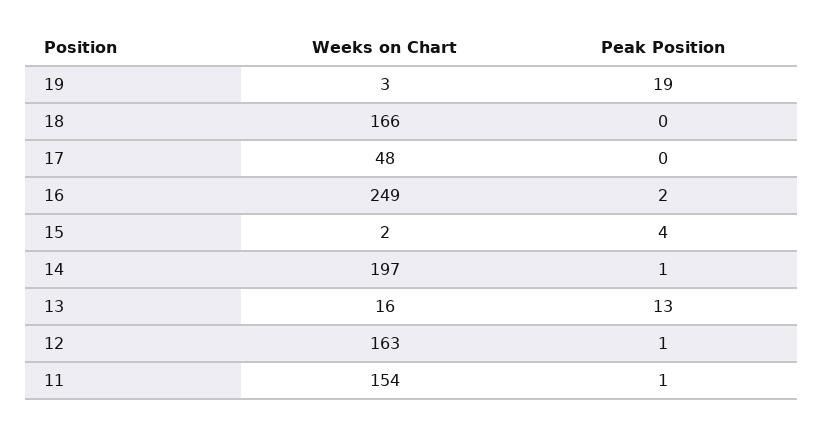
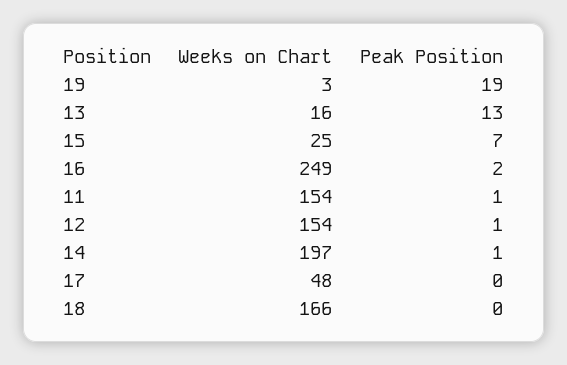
  {
    "Weeks on Chart": {
      "19": 3,
      "18": 166,
      "17": 48,
      "16": 249,
-     "15": 2,
+     "15": 25,
      "14": 197,
      "13": 16,
-     "12": 163,
+     "12": 154,
      "11": 154
    },
    "Peak Position": {
      "19": 19,
      "18": 0,
      "17": 0,
      "16": 2,
-     "15": 4,
+     "15": 7,
      "14": 1,
      "13": 13,
      "12": 1,
      "11": 1
    }
  }

